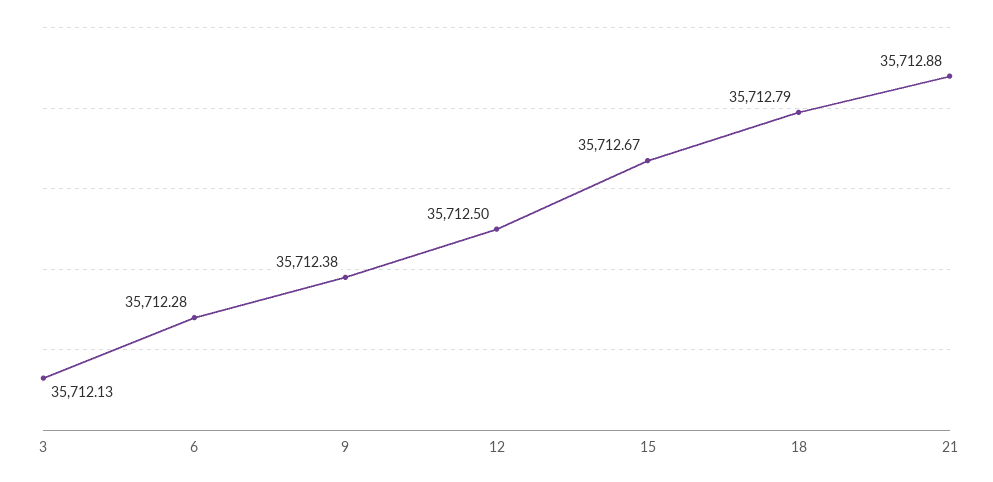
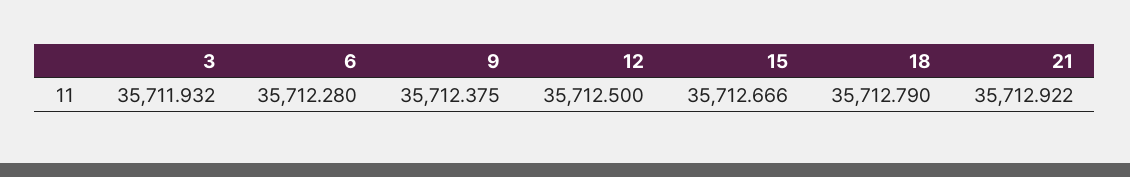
  {
-   "3": 35712.13,
+   "3": 35711.932,
    "6": 35712.28,
    "9": 35712.375,
    "12": 35712.5,
    "15": 35712.666,
    "18": 35712.79,
-   "21": 35712.88
+   "21": 35712.922
  }

